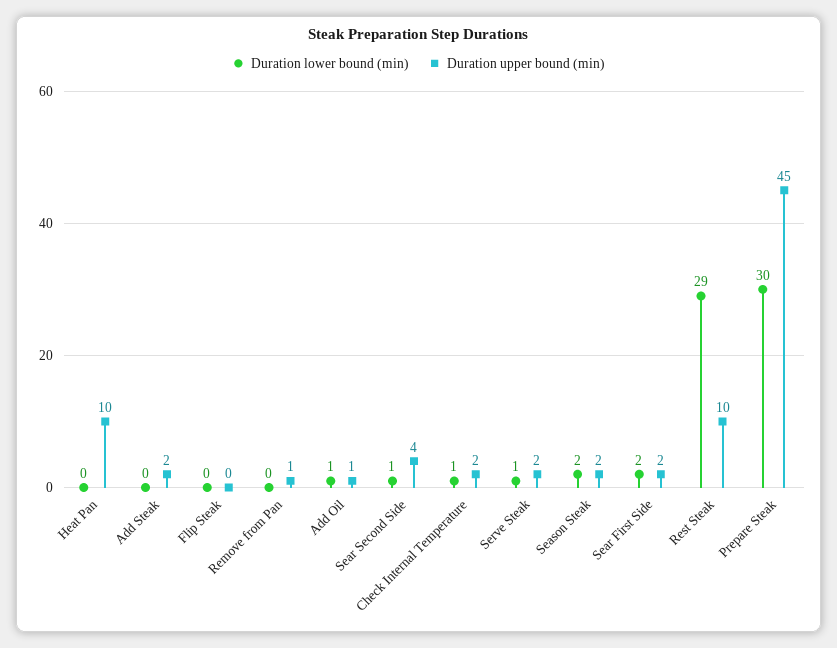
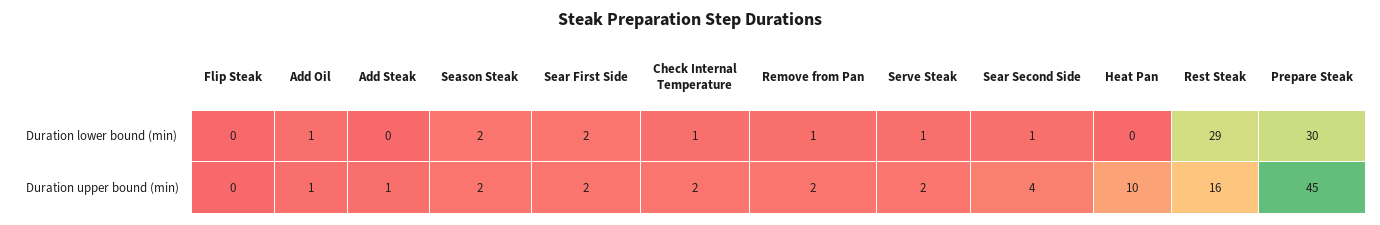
  {
    "Duration lower bound (min)": {
      "Heat Pan": 0,
      "Add Steak": 0,
      "Flip Steak": 0,
-     "Remove from Pan": 0,
+     "Remove from Pan": 1,
      "Add Oil": 1,
      "Sear Second Side": 1,
      "Check Internal Temperature": 1,
      "Serve Steak": 1,
      "Season Steak": 2,
      "Sear First Side": 2,
      "Rest Steak": 29,
      "Prepare Steak": 30
    },
    "Duration upper bound (min)": {
      "Heat Pan": 10,
-     "Add Steak": 2,
+     "Add Steak": 1,
      "Flip Steak": 0,
-     "Remove from Pan": 1,
+     "Remove from Pan": 2,
      "Add Oil": 1,
      "Sear Second Side": 4,
      "Check Internal Temperature": 2,
      "Serve Steak": 2,
      "Season Steak": 2,
      "Sear First Side": 2,
-     "Rest Steak": 10,
+     "Rest Steak": 16,
      "Prepare Steak": 45
    }
  }

